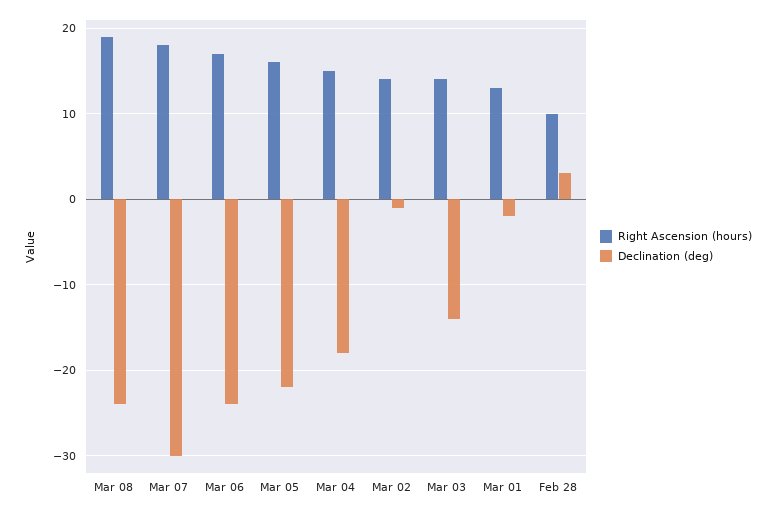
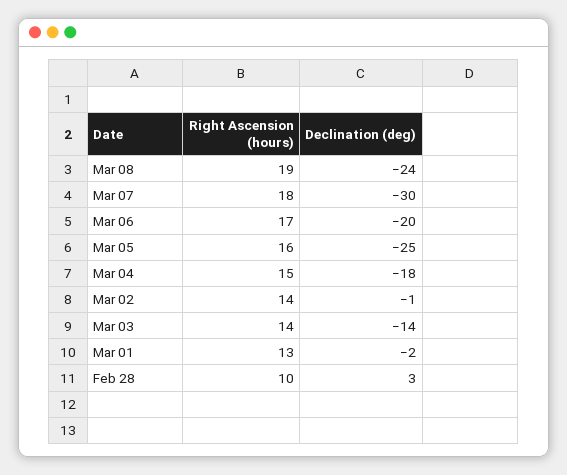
  {
    "Right Ascension (hours)": {
      "Mar 08": 19,
      "Mar 07": 18,
      "Mar 06": 17,
      "Mar 05": 16,
      "Mar 04": 15,
      "Mar 02": 14,
      "Mar 03": 14,
      "Mar 01": 13,
      "Feb 28": 10
    },
    "Declination (deg)": {
      "Mar 08": -24,
      "Mar 07": -30,
-     "Mar 06": -24,
+     "Mar 06": -20,
-     "Mar 05": -22,
+     "Mar 05": -25,
      "Mar 04": -18,
      "Mar 02": -1,
      "Mar 03": -14,
      "Mar 01": -2,
      "Feb 28": 3
    }
  }

